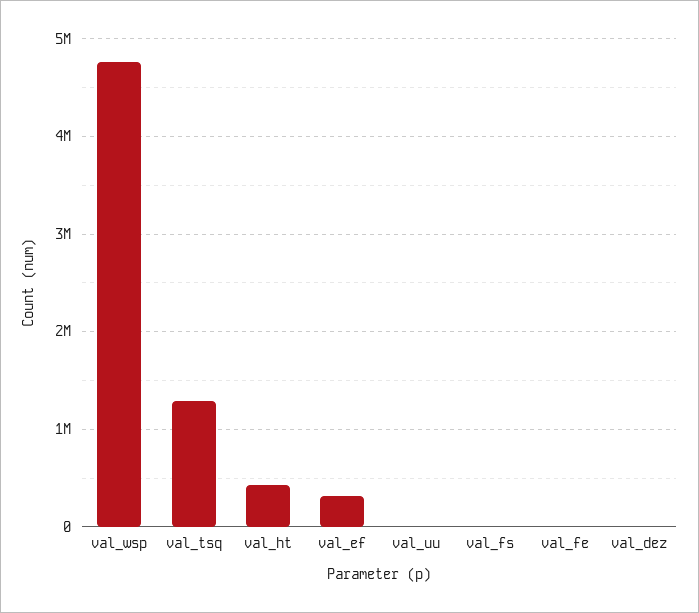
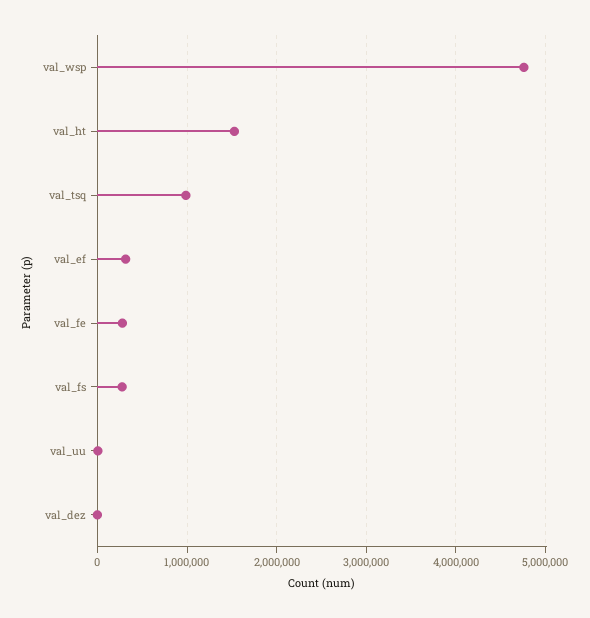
  {
    "val_wsp": 4800000,
-   "val_tsq": 1300000,
+   "val_tsq": 1000000,
-   "val_ht": 400000,
+   "val_ht": 1500000,
    "val_ef": 300000,
    "val_uu": 0,
-   "val_fs": 0,
+   "val_fs": 300000,
-   "val_fe": 0,
+   "val_fe": 300000,
    "val_dez": 0
  }

